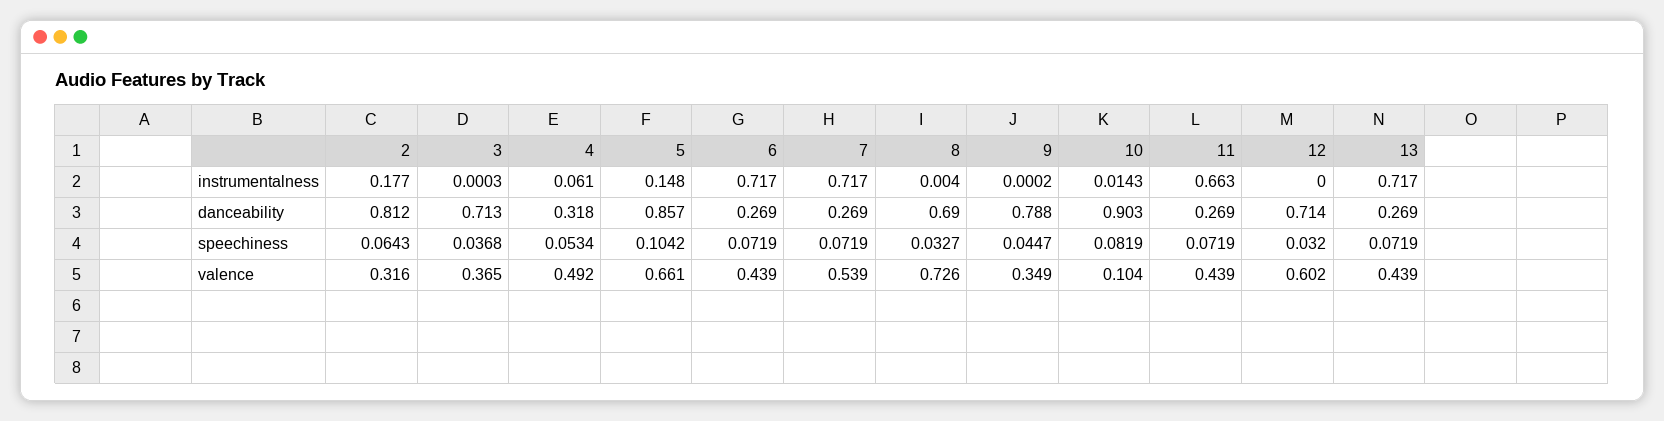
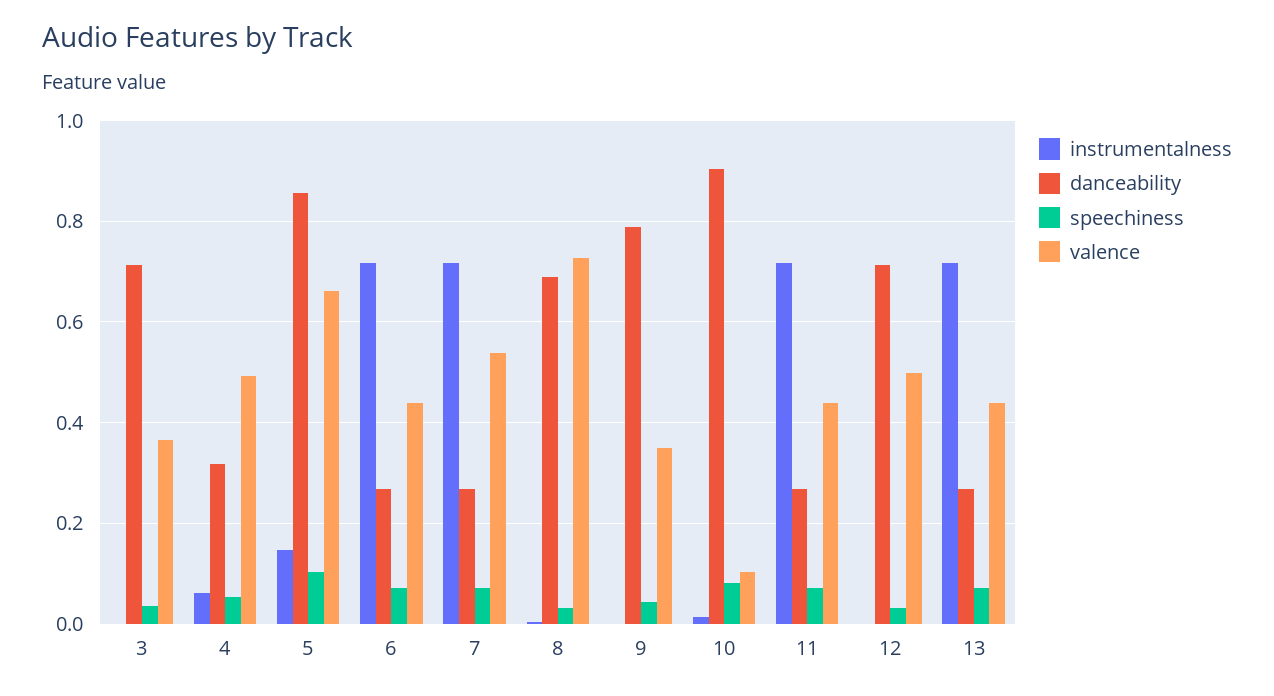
  {
    "instrumentalness": {
-     "2": 0.177,
      "3": 0.0003,
      "4": 0.061,
      "5": 0.148,
      "6": 0.717,
      "7": 0.717,
      "8": 0.004,
      "9": 0.0002,
      "10": 0.0143,
-     "11": 0.663,
+     "11": 0.72,
      "12": 0,
      "13": 0.717
    },
    "danceability": {
-     "2": 0.812,
      "3": 0.713,
      "4": 0.318,
      "5": 0.857,
      "6": 0.269,
      "7": 0.269,
      "8": 0.69,
      "9": 0.788,
      "10": 0.903,
      "11": 0.269,
      "12": 0.714,
      "13": 0.269
    },
    "speechiness": {
-     "2": 0.0643,
      "3": 0.0368,
      "4": 0.0534,
      "5": 0.1042,
      "6": 0.0719,
      "7": 0.0719,
      "8": 0.0327,
      "9": 0.0447,
      "10": 0.0819,
      "11": 0.0719,
      "12": 0.032,
      "13": 0.0719
    },
    "valence": {
-     "2": 0.316,
      "3": 0.365,
      "4": 0.492,
      "5": 0.661,
      "6": 0.439,
      "7": 0.539,
      "8": 0.726,
      "9": 0.349,
      "10": 0.104,
      "11": 0.439,
-     "12": 0.602,
+     "12": 0.5,
      "13": 0.439
    }
  }

